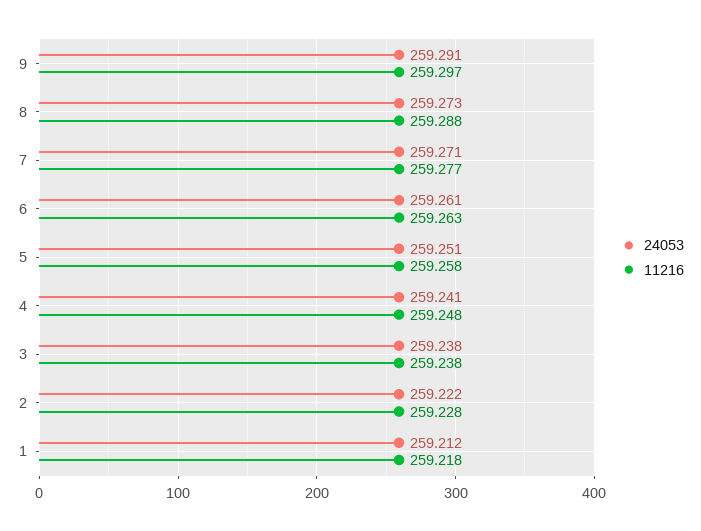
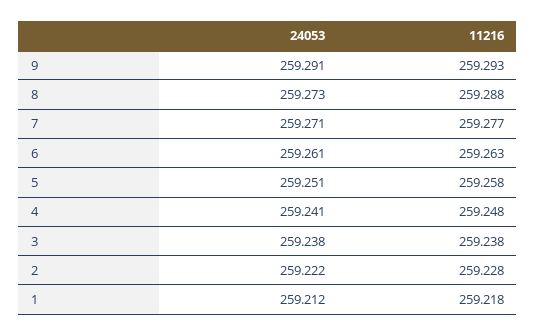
  {
    "24053": {
      "9": 259.291,
      "8": 259.273,
      "7": 259.271,
      "6": 259.261,
      "5": 259.251,
      "4": 259.241,
      "3": 259.238,
      "2": 259.222,
      "1": 259.212
    },
    "11216": {
-     "9": 259.297,
+     "9": 259.293,
      "8": 259.288,
      "7": 259.277,
      "6": 259.263,
      "5": 259.258,
      "4": 259.248,
      "3": 259.238,
      "2": 259.228,
      "1": 259.218
    }
  }

